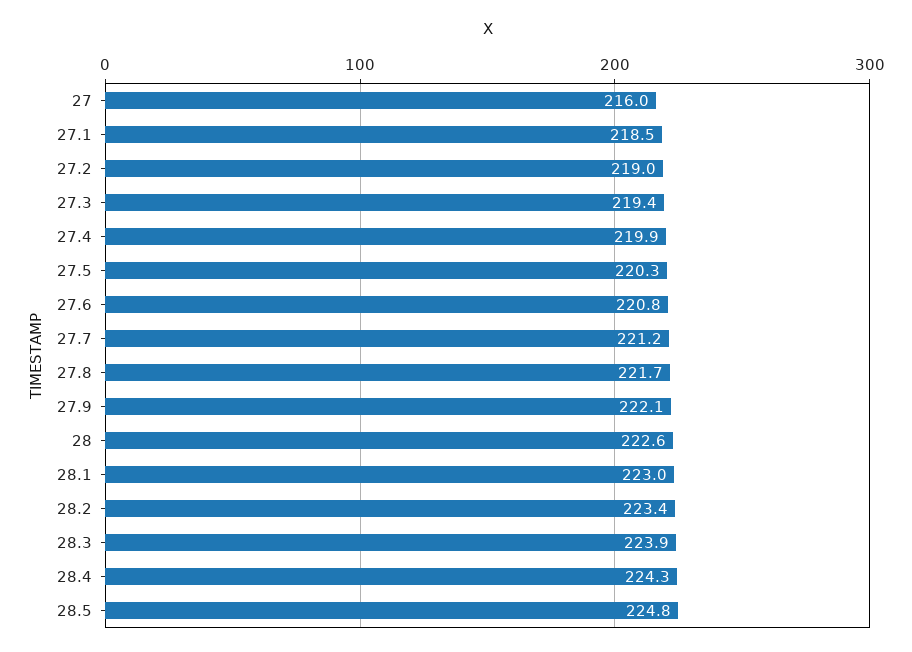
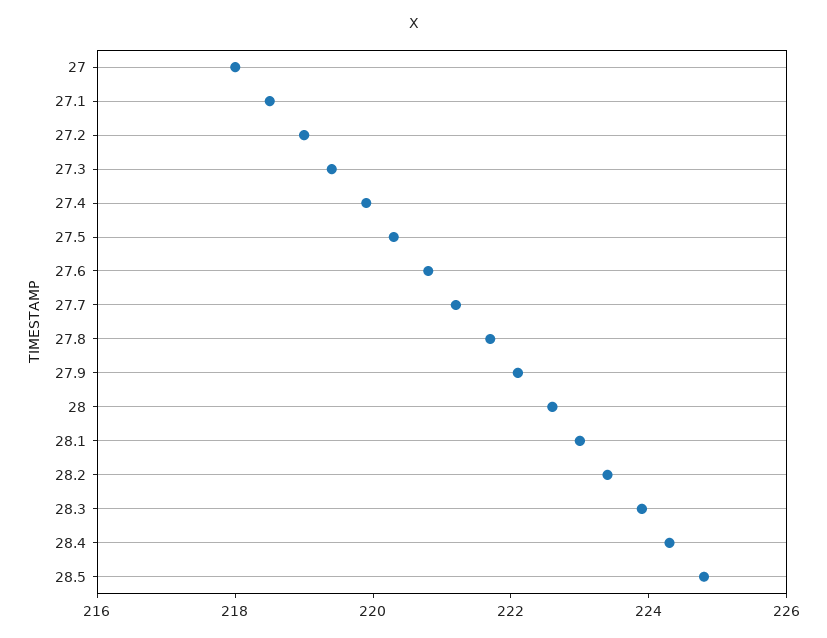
  {
-   "27": 216,
+   "27": 218,
    "27.1": 218.5,
    "27.2": 219,
    "27.3": 219.4,
    "27.4": 219.9,
    "27.5": 220.3,
    "27.6": 220.8,
    "27.7": 221.2,
    "27.8": 221.7,
    "27.9": 222.1,
    "28": 222.6,
    "28.1": 223,
    "28.2": 223.4,
    "28.3": 223.9,
    "28.4": 224.3,
    "28.5": 224.8
  }

